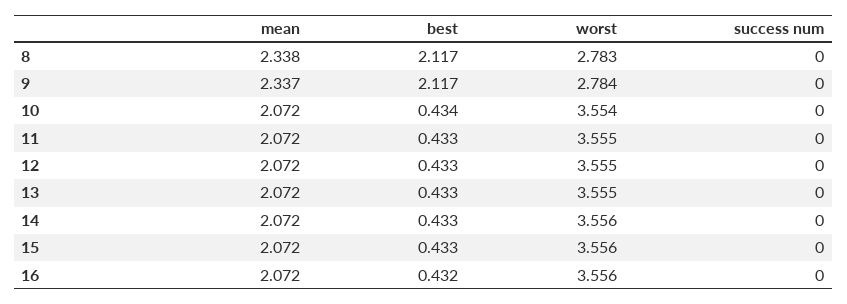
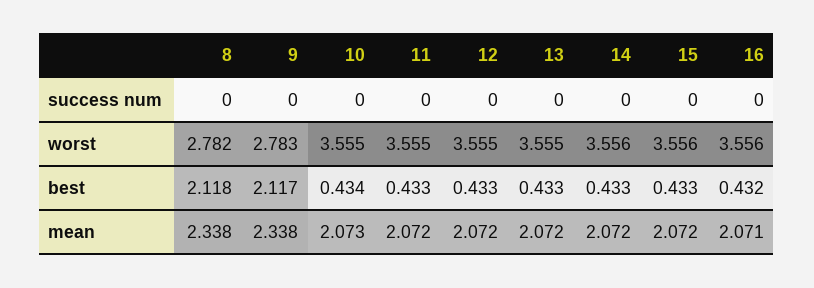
  {
    "mean": {
      "8": 2.338,
-     "9": 2.337,
+     "9": 2.338,
-     "10": 2.072,
+     "10": 2.073,
      "11": 2.072,
      "12": 2.072,
      "13": 2.072,
      "14": 2.072,
      "15": 2.072,
-     "16": 2.072
+     "16": 2.071
    },
    "best": {
-     "8": 2.117,
+     "8": 2.118,
      "9": 2.117,
      "10": 0.434,
      "11": 0.433,
      "12": 0.433,
      "13": 0.433,
      "14": 0.433,
      "15": 0.433,
      "16": 0.432
    },
    "worst": {
-     "8": 2.783,
+     "8": 2.782,
-     "9": 2.784,
+     "9": 2.783,
-     "10": 3.554,
+     "10": 3.555,
      "11": 3.555,
      "12": 3.555,
      "13": 3.555,
      "14": 3.556,
      "15": 3.556,
      "16": 3.556
    },
    "success num": {
      "8": 0,
      "9": 0,
      "10": 0,
      "11": 0,
      "12": 0,
      "13": 0,
      "14": 0,
      "15": 0,
      "16": 0
    }
  }

